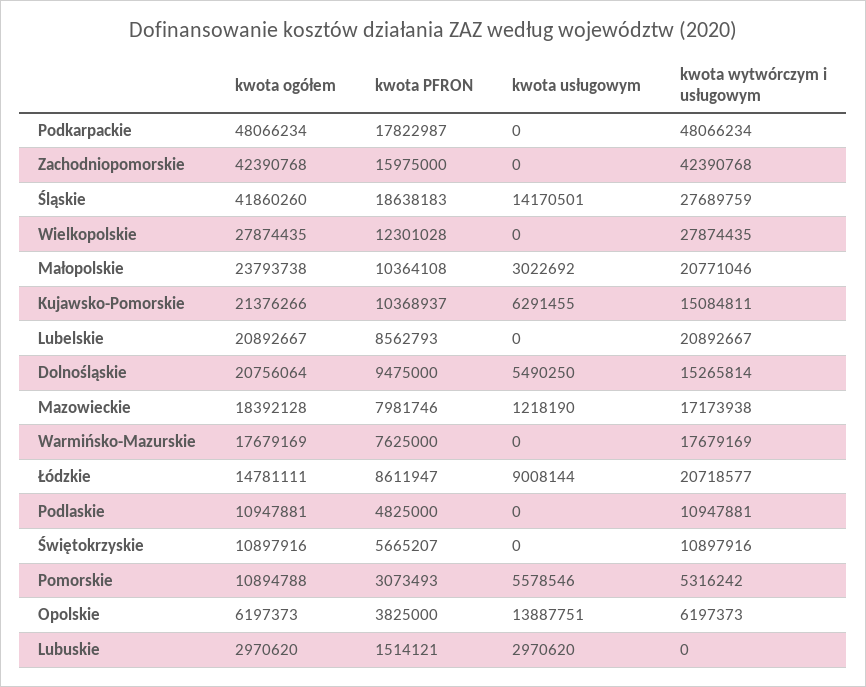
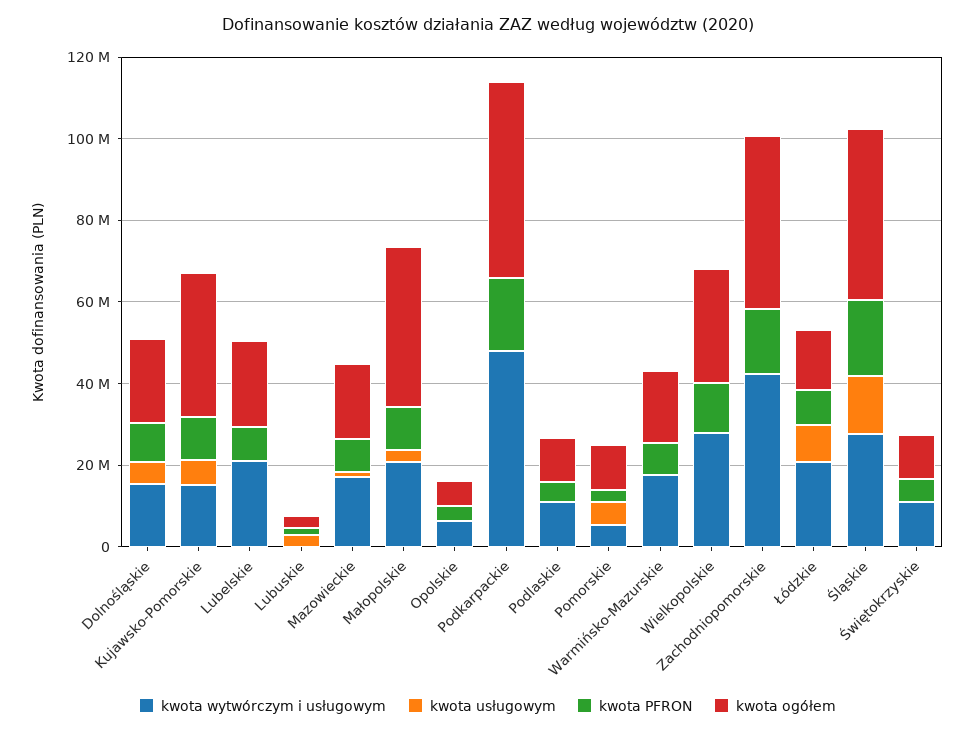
  {
    "kwota ogółem": {
      "Podkarpackie": 48066234,
      "Zachodniopomorskie": 42390768,
      "Śląskie": 41860260,
      "Wielkopolskie": 27874435,
-     "Małopolskie": 23793738,
+     "Małopolskie": 40000000,
-     "Kujawsko-Pomorskie": 21376266,
+     "Kujawsko-Pomorskie": 35000000,
      "Lubelskie": 20892667,
      "Dolnośląskie": 20756064,
      "Mazowieckie": 18392128,
      "Warmińsko-Mazurskie": 17679169,
      "Łódzkie": 14781111,
      "Podlaskie": 10947881,
      "Świętokrzyskie": 10897916,
      "Pomorskie": 10894788,
      "Opolskie": 6197373,
      "Lubuskie": 2970620
    },
    "kwota PFRON": {
      "Podkarpackie": 17822987,
      "Zachodniopomorskie": 15975000,
      "Śląskie": 18638183,
      "Wielkopolskie": 12301028,
      "Małopolskie": 10364108,
      "Kujawsko-Pomorskie": 10368937,
      "Lubelskie": 8562793,
      "Dolnośląskie": 9475000,
      "Mazowieckie": 7981746,
      "Warmińsko-Mazurskie": 7625000,
      "Łódzkie": 8611947,
      "Podlaskie": 4825000,
      "Świętokrzyskie": 5665207,
      "Pomorskie": 3073493,
      "Opolskie": 3825000,
      "Lubuskie": 1514121
    },
    "kwota usługowym": {
      "Podkarpackie": 0,
      "Zachodniopomorskie": 0,
      "Śląskie": 14170501,
      "Wielkopolskie": 0,
      "Małopolskie": 3022692,
      "Kujawsko-Pomorskie": 6291455,
      "Lubelskie": 0,
      "Dolnośląskie": 5490250,
      "Mazowieckie": 1218190,
      "Warmińsko-Mazurskie": 0,
      "Łódzkie": 9008144,
      "Podlaskie": 0,
      "Świętokrzyskie": 0,
      "Pomorskie": 5578546,
-     "Opolskie": 13887751,
+     "Opolskie": 0,
      "Lubuskie": 2970620
    },
    "kwota wytwórczym i usługowym": {
      "Podkarpackie": 48066234,
      "Zachodniopomorskie": 42390768,
      "Śląskie": 27689759,
      "Wielkopolskie": 27874435,
      "Małopolskie": 20771046,
      "Kujawsko-Pomorskie": 15084811,
      "Lubelskie": 20892667,
      "Dolnośląskie": 15265814,
      "Mazowieckie": 17173938,
      "Warmińsko-Mazurskie": 17679169,
      "Łódzkie": 20718577,
      "Podlaskie": 10947881,
      "Świętokrzyskie": 10897916,
      "Pomorskie": 5316242,
      "Opolskie": 6197373,
      "Lubuskie": 0
    }
  }

